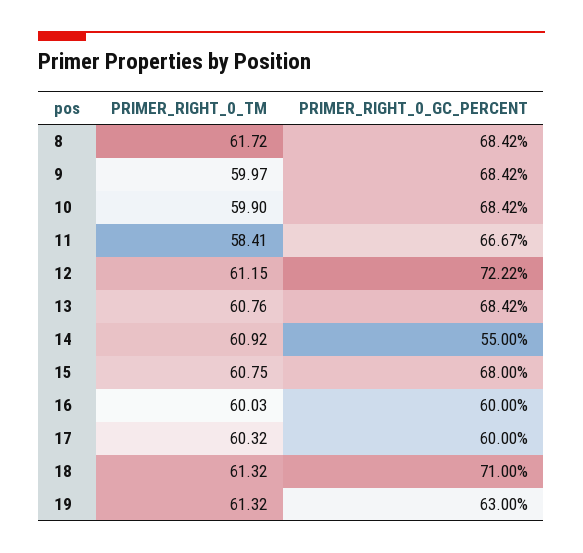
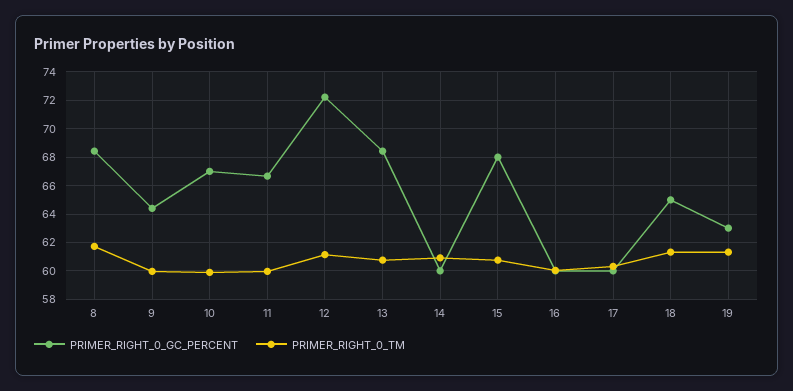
  {
    "PRIMER_RIGHT_0_TM": {
      "8": 61.72,
      "9": 59.97,
      "10": 59.9,
-     "11": 58.41,
+     "11": 60,
      "12": 61.15,
      "13": 60.76,
      "14": 60.92,
      "15": 60.75,
      "16": 60.03,
      "17": 60.32,
      "18": 61.32,
      "19": 61.32
    },
    "PRIMER_RIGHT_0_GC_PERCENT": {
      "8": 68.42,
-     "9": 68.42,
+     "9": 64.5,
-     "10": 68.42,
+     "10": 67,
      "11": 66.67,
      "12": 72.22,
      "13": 68.42,
-     "14": 55,
+     "14": 60,
      "15": 68,
      "16": 60,
      "17": 60,
-     "18": 71,
+     "18": 65,
      "19": 63
    }
  }

